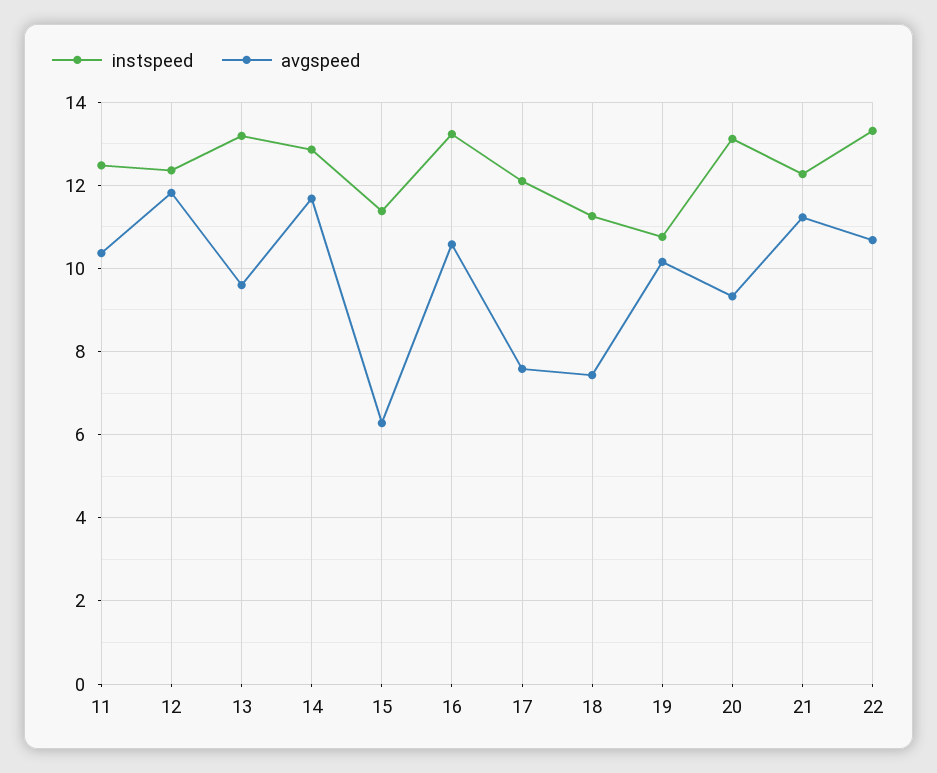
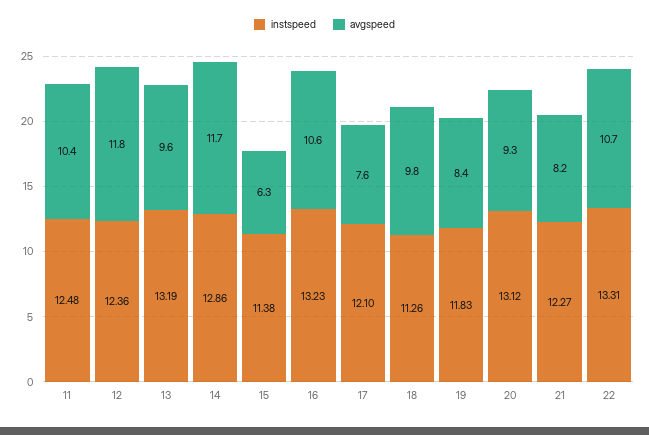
  {
    "instspeed": {
      "11": 12.48,
      "12": 12.36,
      "13": 13.19,
      "14": 12.86,
      "15": 11.38,
      "16": 13.23,
      "17": 12.1,
      "18": 11.26,
-     "19": 10.8,
+     "19": 11.83,
      "20": 13.12,
      "21": 12.27,
      "22": 13.31
    },
    "avgspeed": {
      "11": 10.4,
      "12": 11.8,
      "13": 9.6,
      "14": 11.7,
      "15": 6.3,
      "16": 10.6,
      "17": 7.6,
-     "18": 7.4,
+     "18": 9.8,
-     "19": 10.2,
+     "19": 8.4,
      "20": 9.3,
-     "21": 11.2,
+     "21": 8.2,
      "22": 10.7
    }
  }

